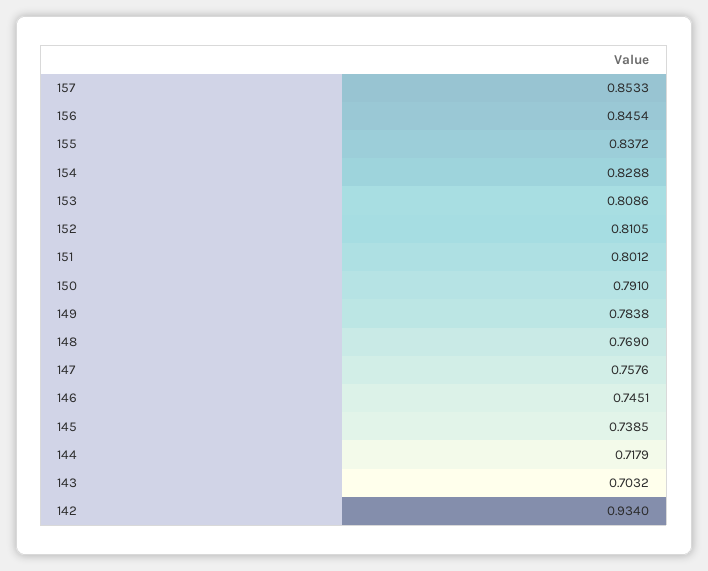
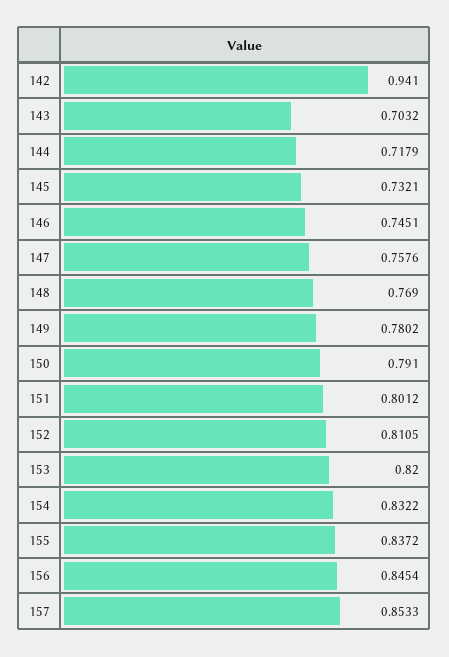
  {
    "157": 0.8533,
    "156": 0.8454,
    "155": 0.8372,
-   "154": 0.8288,
+   "154": 0.8322,
-   "153": 0.8086,
+   "153": 0.82,
    "152": 0.8105,
    "151": 0.8012,
    "150": 0.791,
-   "149": 0.7838,
+   "149": 0.7802,
    "148": 0.769,
    "147": 0.7576,
    "146": 0.7451,
-   "145": 0.7385,
+   "145": 0.7321,
    "144": 0.7179,
    "143": 0.7032,
-   "142": 0.934
+   "142": 0.941
  }

